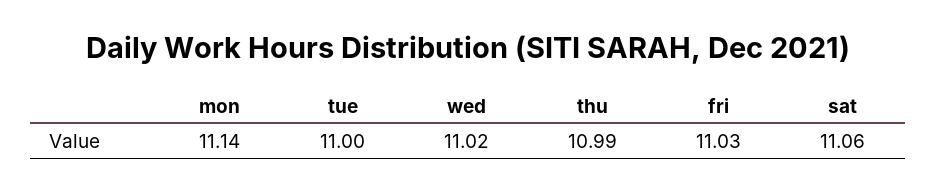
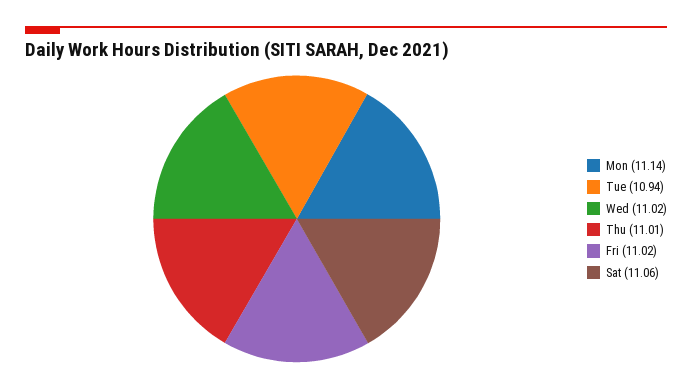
  {
    "mon": 11.14,
-   "tue": 11,
+   "tue": 10.94,
    "wed": 11.02,
-   "thu": 10.99,
+   "thu": 11.01,
-   "fri": 11.03,
+   "fri": 11.02,
    "sat": 11.06
  }

